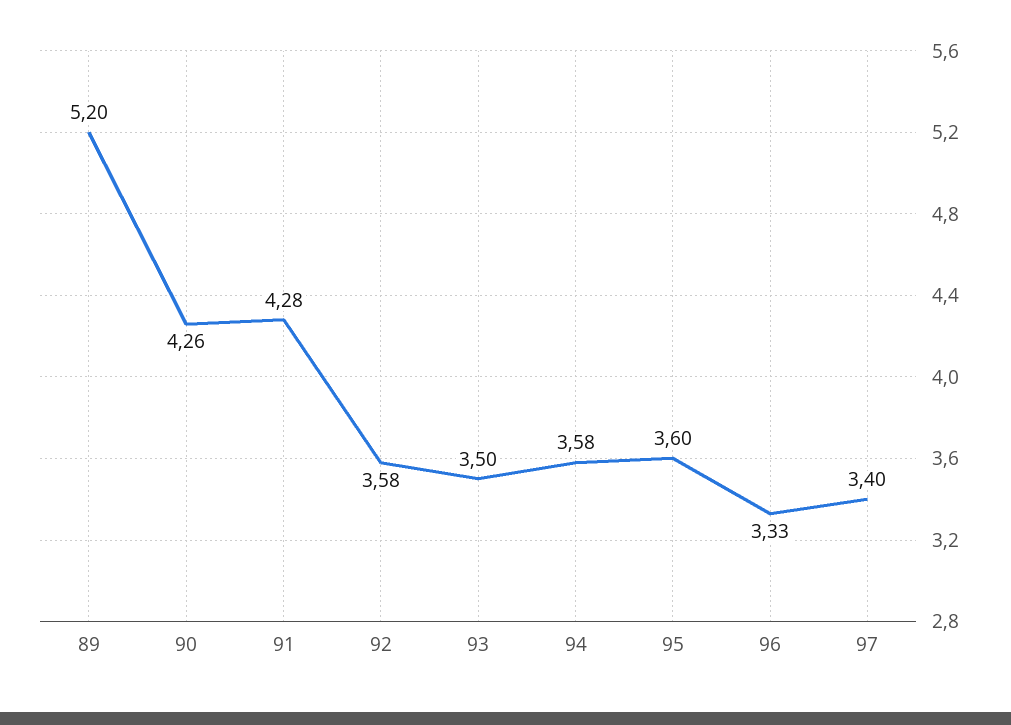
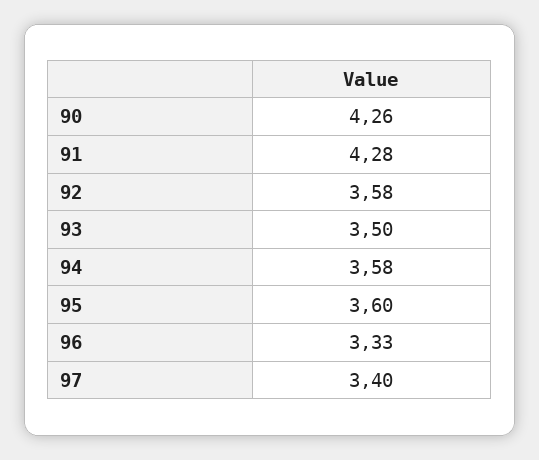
  {
-   "89": 5.2,
    "90": 4.26,
    "91": 4.28,
    "92": 3.58,
    "93": 3.5,
    "94": 3.58,
    "95": 3.6,
    "96": 3.33,
    "97": 3.4
  }

